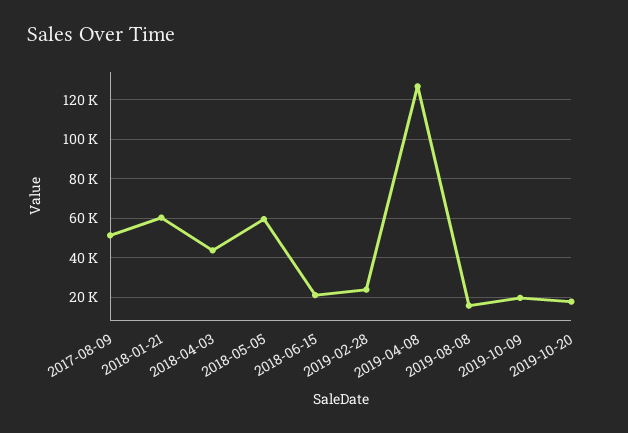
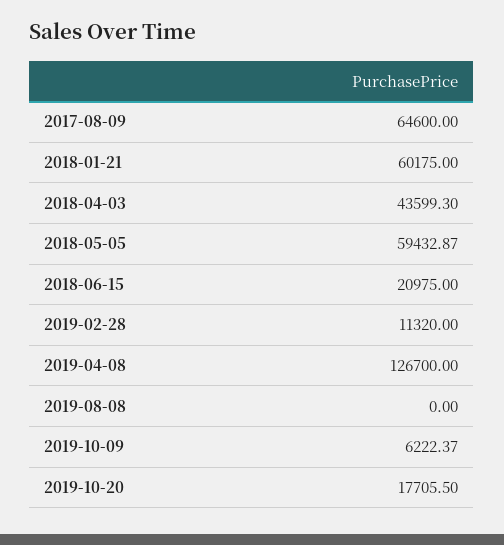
  {
-   "2017-08-09": 50000,
+   "2017-08-09": 64600,
    "2018-01-21": 60175,
    "2018-04-03": 43599.3,
    "2018-05-05": 59432.87,
    "2018-06-15": 20975,
-   "2019-02-28": 25000,
+   "2019-02-28": 11320,
    "2019-04-08": 126700,
-   "2019-08-08": 15000,
+   "2019-08-08": 0,
-   "2019-10-09": 20000,
+   "2019-10-09": 6222.37,
    "2019-10-20": 17705.5
  }

